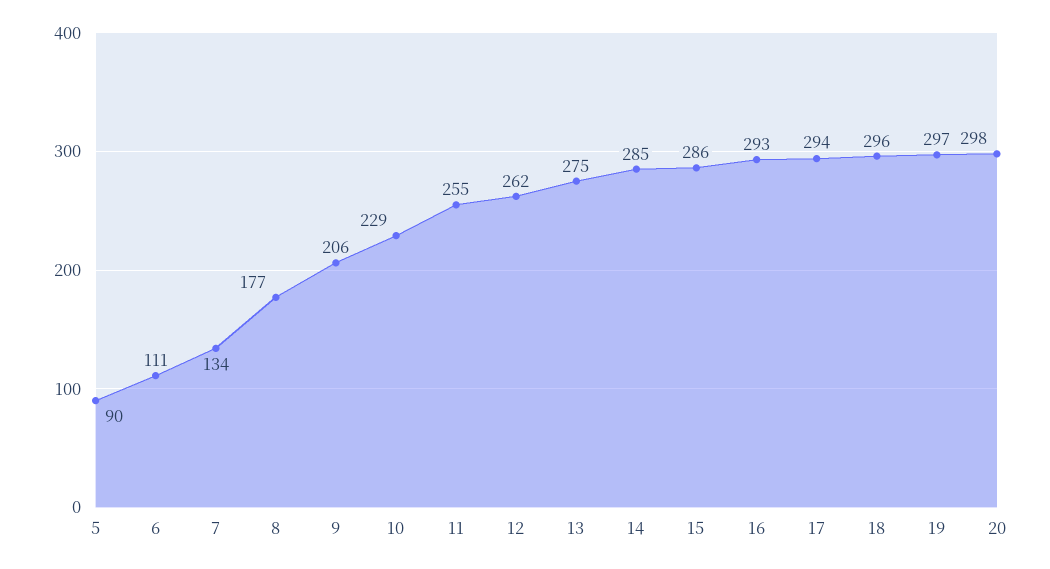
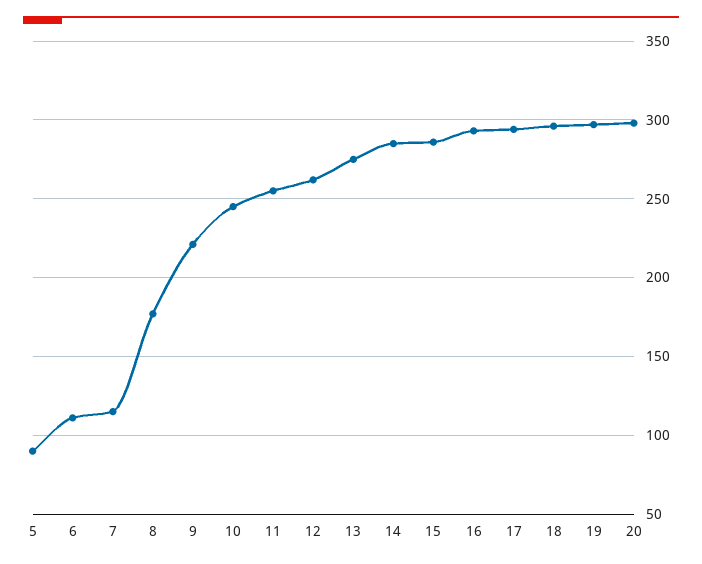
  {
    "5": 90,
    "6": 111,
-   "7": 134,
+   "7": 115,
    "8": 177,
-   "9": 206,
+   "9": 220,
-   "10": 229,
+   "10": 245,
    "11": 255,
    "12": 262,
    "13": 275,
    "14": 285,
    "15": 286,
    "16": 293,
    "17": 294,
    "18": 296,
    "19": 297,
    "20": 298
  }

